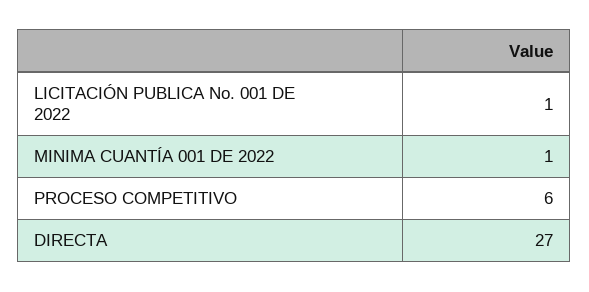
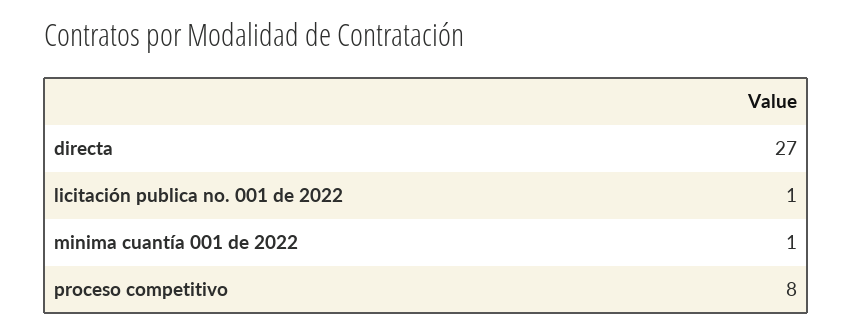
  {
    "LICITACIÓN PUBLICA No. 001 DE 2022": 1,
    "MINIMA CUANTÍA 001 DE 2022": 1,
-   "PROCESO COMPETITIVO": 6,
+   "PROCESO COMPETITIVO": 8,
    "DIRECTA": 27
  }

